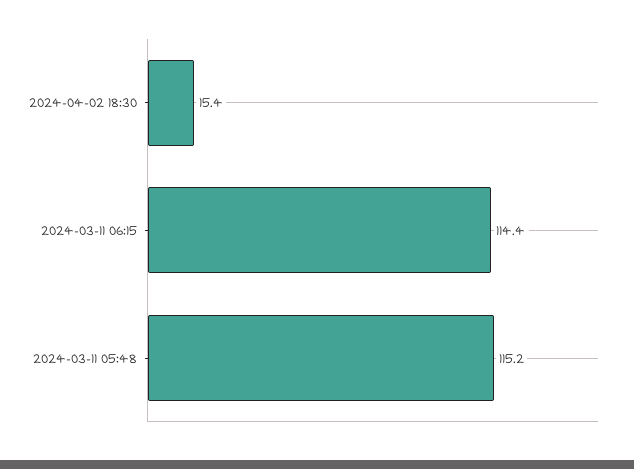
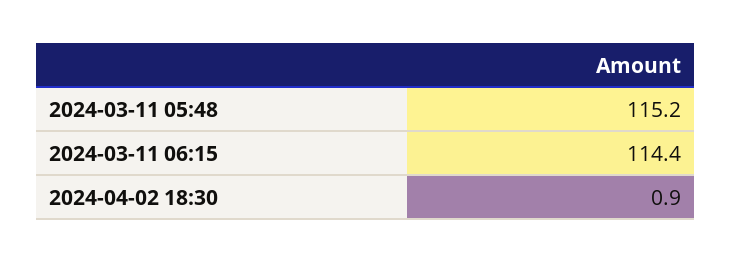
  {
-   "2024-04-02 18:30": 15.4,
+   "2024-04-02 18:30": 0.9,
    "2024-03-11 06:15": 114.4,
    "2024-03-11 05:48": 115.2
  }

